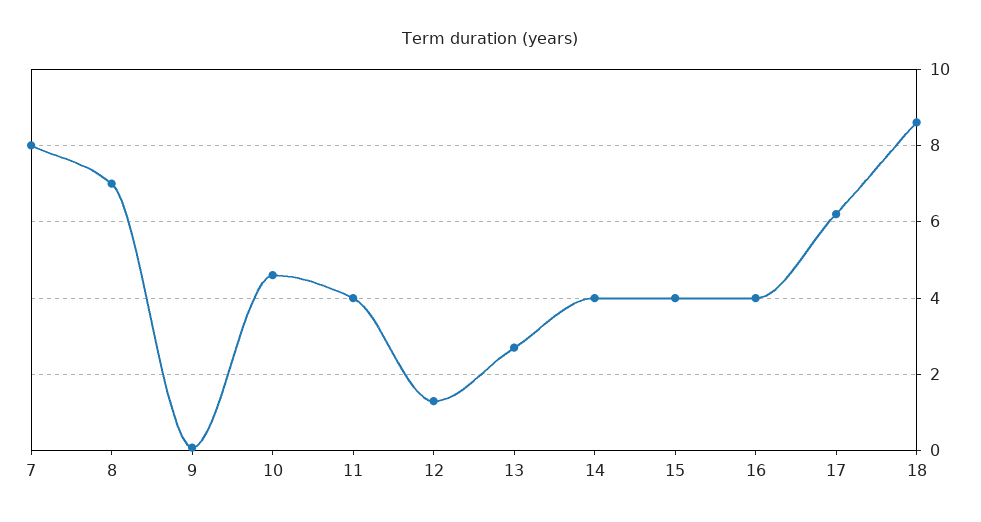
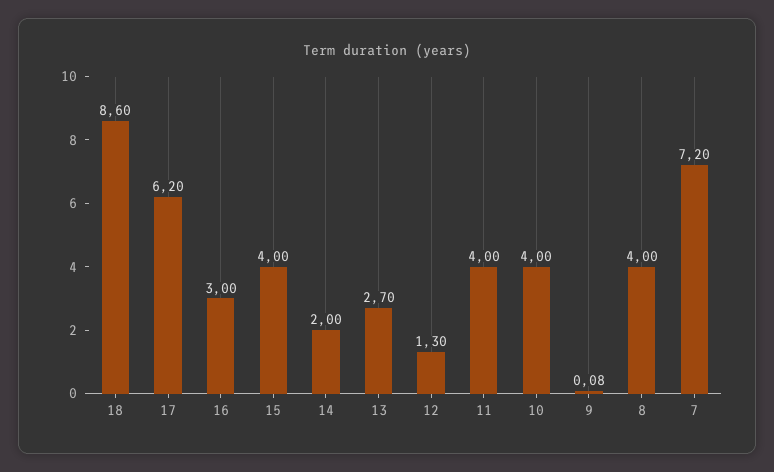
  {
-   "7": 8,
+   "7": 7.2,
-   "8": 7,
+   "8": 4,
    "9": 0.08,
-   "10": 4.6,
+   "10": 4,
    "11": 4,
    "12": 1.3,
    "13": 2.7,
-   "14": 4,
+   "14": 2,
    "15": 4,
-   "16": 4,
+   "16": 3,
    "17": 6.2,
    "18": 8.6
  }

